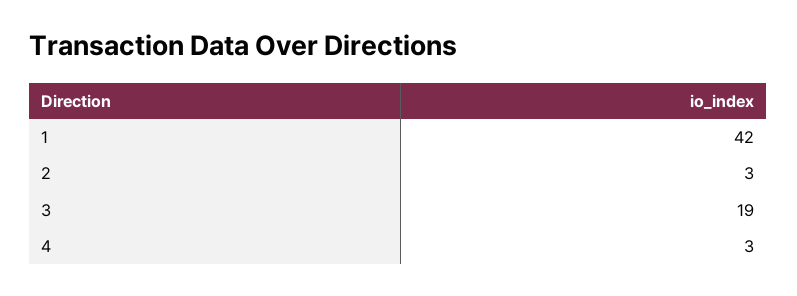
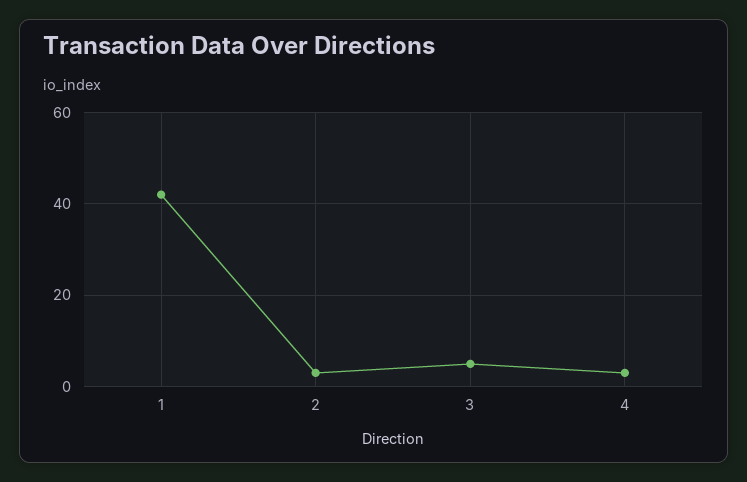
  {
    "1": 42,
    "2": 3,
-   "3": 19,
+   "3": 5,
    "4": 3
  }

